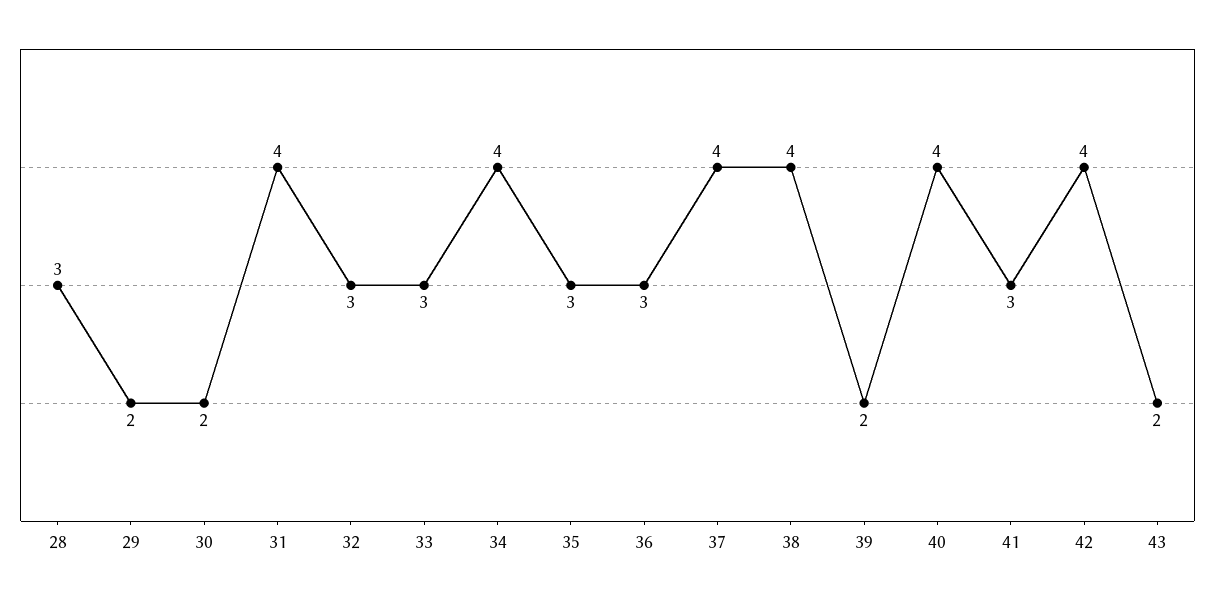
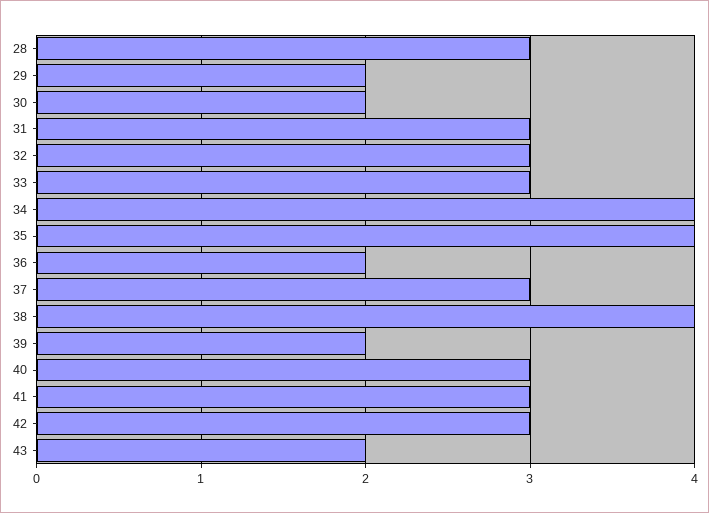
  {
    "28": 3,
    "29": 2,
    "30": 2,
-   "31": 4,
+   "31": 3,
    "32": 3,
    "33": 3,
    "34": 4,
-   "35": 3,
+   "35": 4,
-   "36": 3,
+   "36": 2,
-   "37": 4,
+   "37": 3,
    "38": 4,
    "39": 2,
-   "40": 4,
+   "40": 3,
    "41": 3,
-   "42": 4,
+   "42": 3,
    "43": 2
  }

